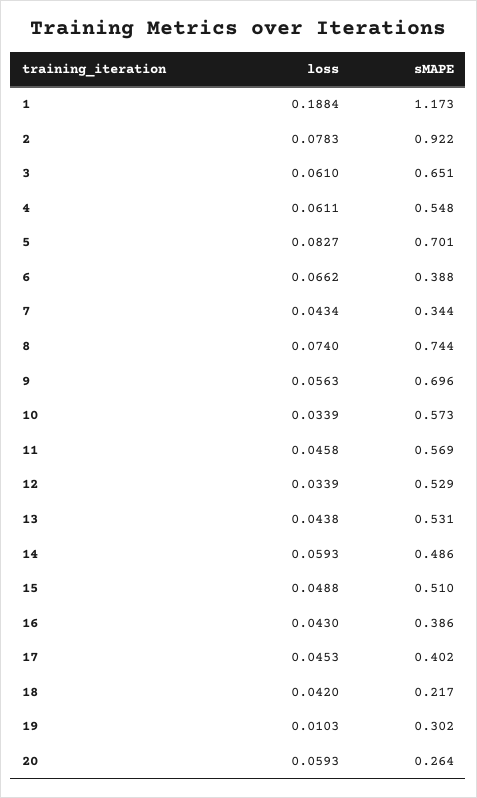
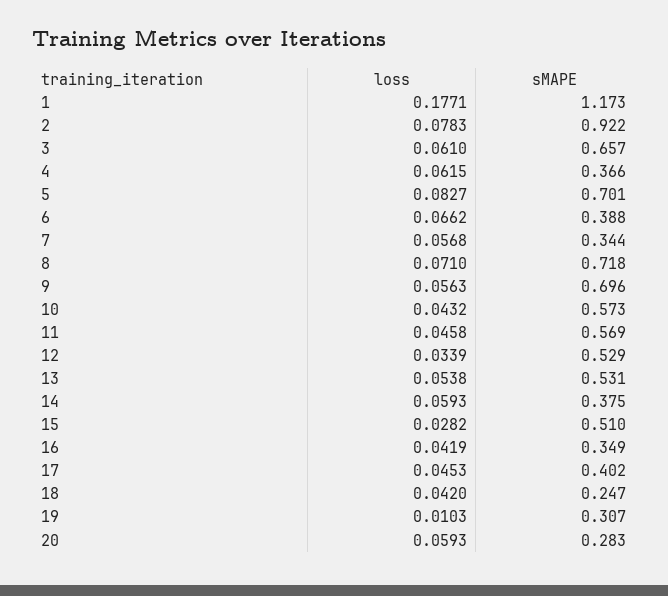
  {
    "loss": {
-     "1": 0.1884,
+     "1": 0.1771,
      "2": 0.0783,
      "3": 0.061,
-     "4": 0.0611,
+     "4": 0.0615,
      "5": 0.0827,
      "6": 0.0662,
-     "7": 0.0434,
+     "7": 0.0568,
-     "8": 0.074,
+     "8": 0.071,
      "9": 0.0563,
-     "10": 0.0339,
+     "10": 0.0432,
      "11": 0.0458,
      "12": 0.0339,
-     "13": 0.0438,
+     "13": 0.0538,
      "14": 0.0593,
-     "15": 0.0488,
+     "15": 0.0282,
-     "16": 0.043,
+     "16": 0.0419,
      "17": 0.0453,
      "18": 0.042,
      "19": 0.0103,
      "20": 0.0593
    },
    "sMAPE": {
      "1": 1.173,
      "2": 0.922,
-     "3": 0.651,
+     "3": 0.657,
-     "4": 0.548,
+     "4": 0.366,
      "5": 0.701,
      "6": 0.388,
      "7": 0.344,
-     "8": 0.744,
+     "8": 0.718,
      "9": 0.696,
      "10": 0.573,
      "11": 0.569,
      "12": 0.529,
      "13": 0.531,
-     "14": 0.486,
+     "14": 0.375,
      "15": 0.51,
-     "16": 0.386,
+     "16": 0.349,
      "17": 0.402,
-     "18": 0.217,
+     "18": 0.247,
-     "19": 0.302,
+     "19": 0.307,
-     "20": 0.264
+     "20": 0.283
    }
  }

